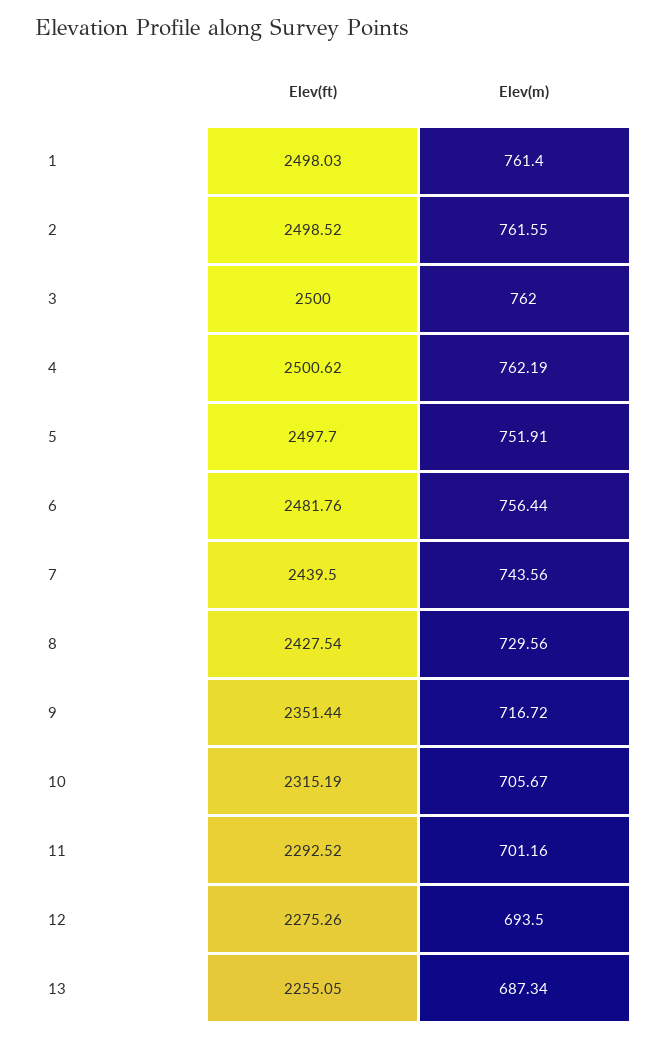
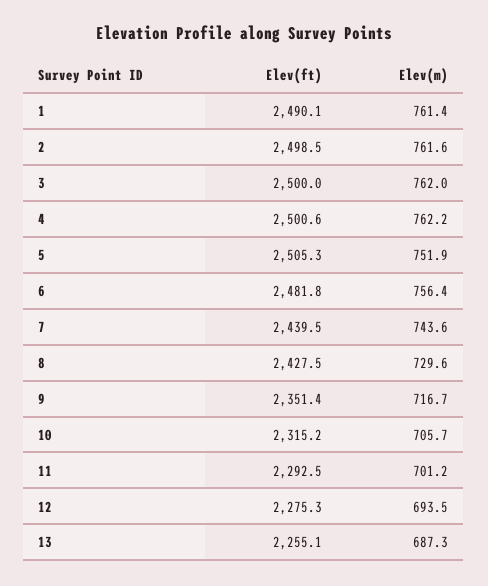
  {
    "Elev(ft)": {
-     "1": 2498.03,
+     "1": 2490.1,
      "2": 2498.52,
      "3": 2500,
      "4": 2500.62,
-     "5": 2497.7,
+     "5": 2505.3,
      "6": 2481.76,
      "7": 2439.5,
      "8": 2427.54,
      "9": 2351.44,
      "10": 2315.19,
      "11": 2292.52,
      "12": 2275.26,
      "13": 2255.05
    },
    "Elev(m)": {
      "1": 761.4,
      "2": 761.55,
      "3": 762,
      "4": 762.19,
      "5": 751.91,
      "6": 756.44,
      "7": 743.56,
      "8": 729.56,
      "9": 716.72,
      "10": 705.67,
      "11": 701.16,
      "12": 693.5,
      "13": 687.34
    }
  }

